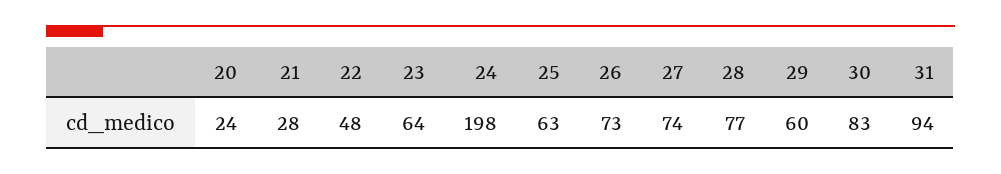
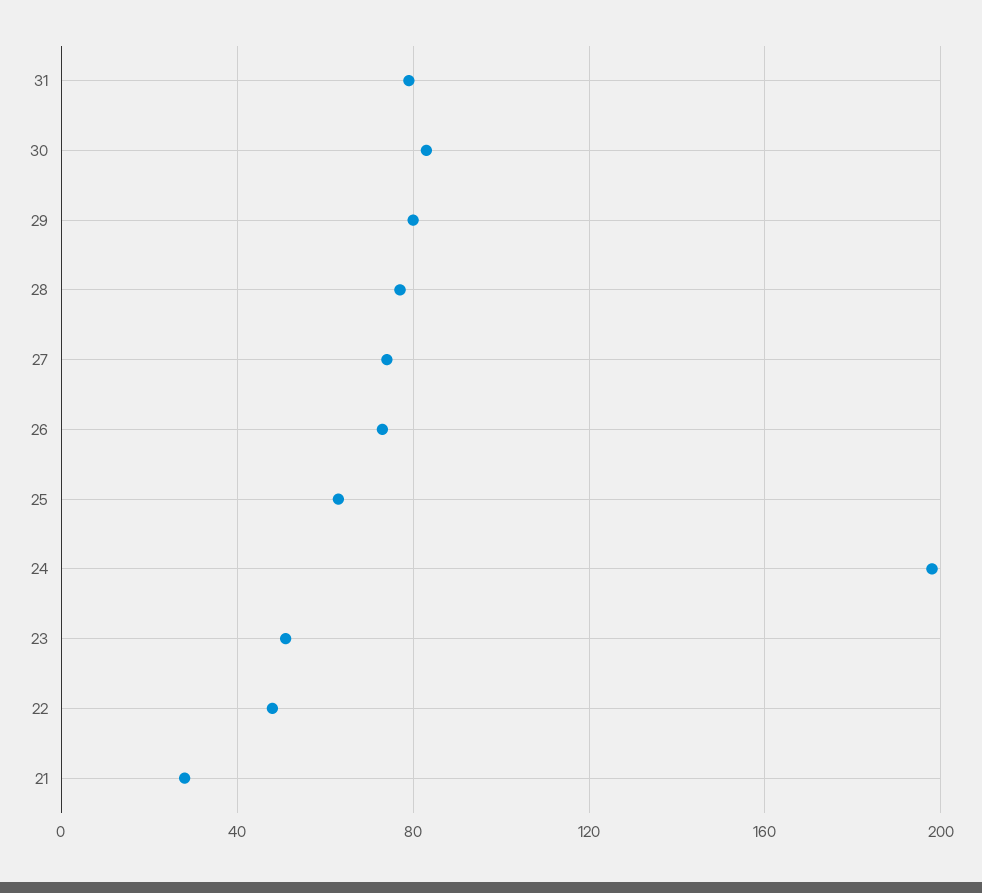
  {
-   "20": 24,
    "21": 28,
    "22": 48,
-   "23": 64,
+   "23": 50,
    "24": 198,
    "25": 63,
    "26": 73,
    "27": 74,
    "28": 77,
-   "29": 60,
+   "29": 80,
    "30": 83,
-   "31": 94
+   "31": 80
  }

